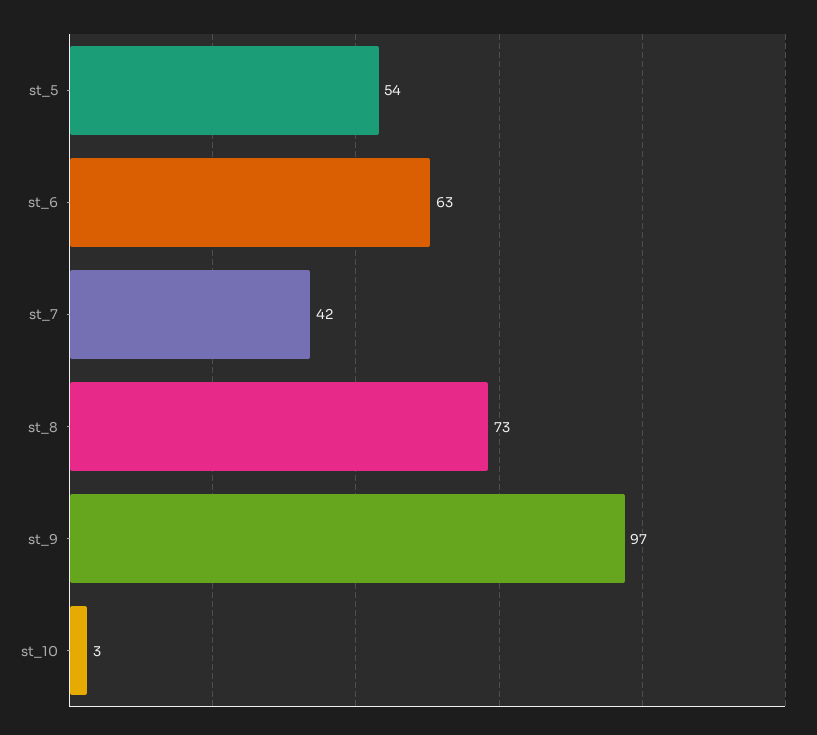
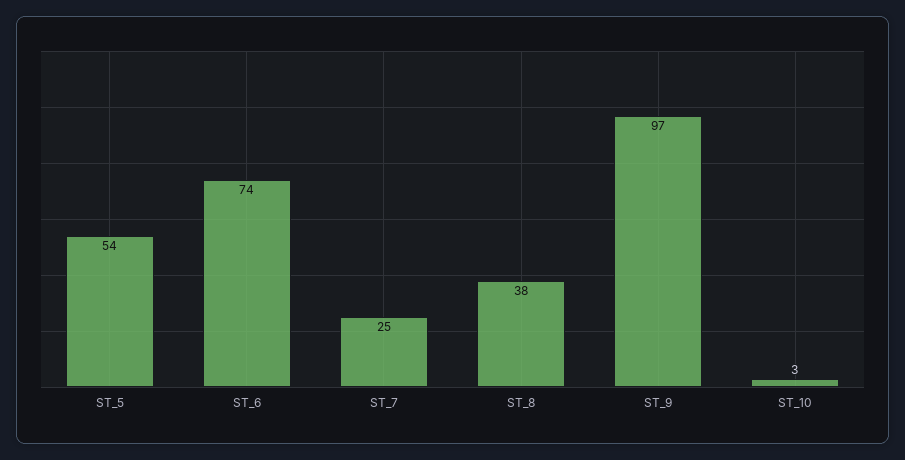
  {
    "st_5": 54,
-   "st_6": 63,
+   "st_6": 74,
-   "st_7": 42,
+   "st_7": 25,
-   "st_8": 73,
+   "st_8": 38,
    "st_9": 97,
    "st_10": 3
  }

